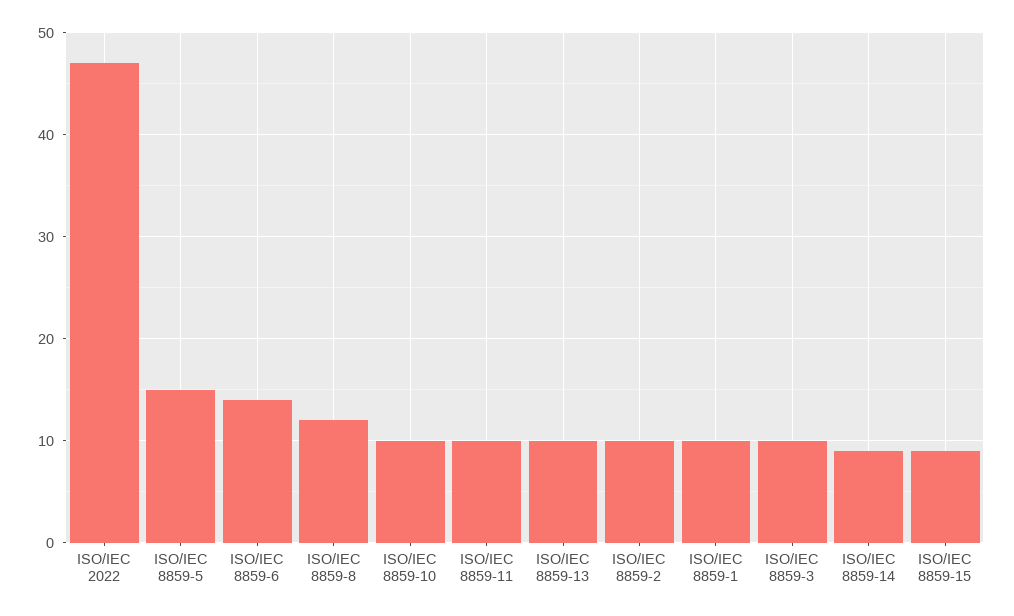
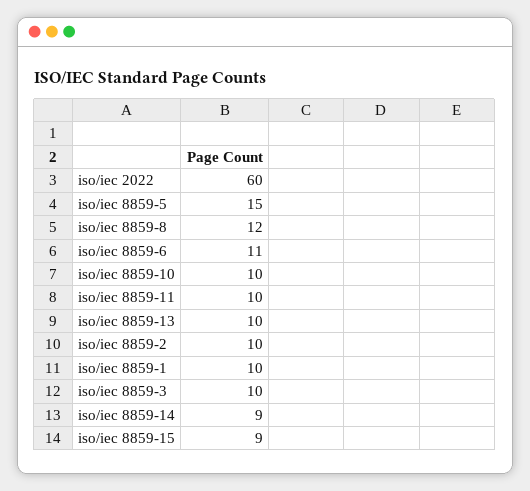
  {
-   "ISO/IEC 2022": 47,
+   "ISO/IEC 2022": 60,
    "ISO/IEC 8859-5": 15,
-   "ISO/IEC 8859-6": 14,
+   "ISO/IEC 8859-6": 11,
    "ISO/IEC 8859-8": 12,
    "ISO/IEC 8859-10": 10,
    "ISO/IEC 8859-11": 10,
    "ISO/IEC 8859-13": 10,
    "ISO/IEC 8859-2": 10,
    "ISO/IEC 8859-1": 10,
    "ISO/IEC 8859-3": 10,
    "ISO/IEC 8859-14": 9,
    "ISO/IEC 8859-15": 9
  }

